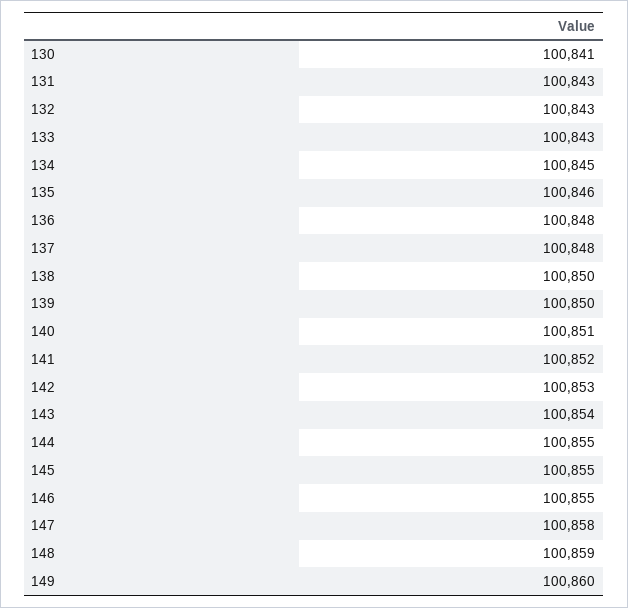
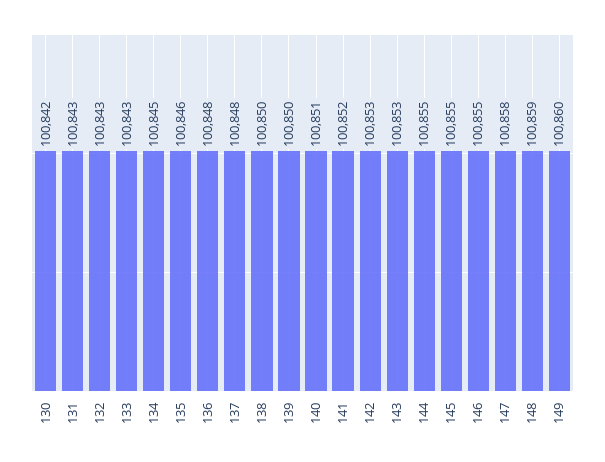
  {
-   "130": 100841,
+   "130": 100842,
    "131": 100843,
    "132": 100843,
    "133": 100843,
    "134": 100845,
    "135": 100846,
    "136": 100848,
    "137": 100848,
    "138": 100850,
    "139": 100850,
    "140": 100851,
    "141": 100852,
    "142": 100853,
-   "143": 100854,
+   "143": 100853,
    "144": 100855,
    "145": 100855,
    "146": 100855,
    "147": 100858,
    "148": 100859,
    "149": 100860
  }

